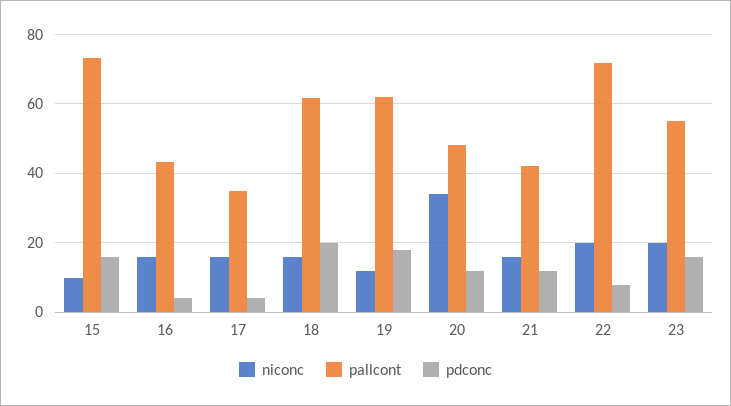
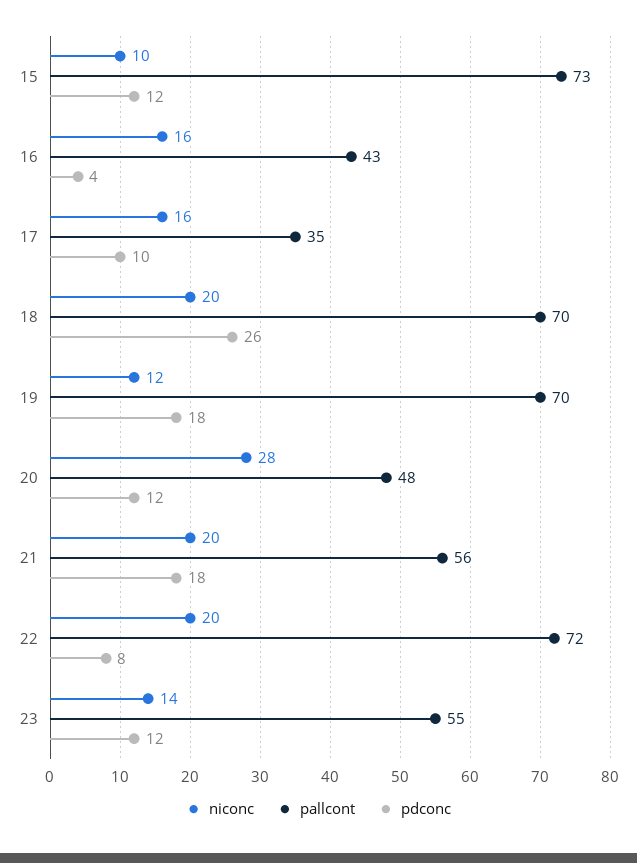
  {
    "niconc": {
      "15": 10,
      "16": 16,
      "17": 16,
-     "18": 16,
+     "18": 20,
      "19": 12,
-     "20": 34,
+     "20": 28,
-     "21": 16,
+     "21": 20,
      "22": 20,
-     "23": 20
+     "23": 14
    },
    "pallcont": {
      "15": 73,
      "16": 43,
      "17": 35,
-     "18": 62,
+     "18": 70,
-     "19": 62,
+     "19": 70,
      "20": 48,
-     "21": 42,
+     "21": 56,
      "22": 72,
      "23": 55
    },
    "pdconc": {
-     "15": 16,
+     "15": 12,
      "16": 4,
-     "17": 4,
+     "17": 10,
-     "18": 20,
+     "18": 26,
      "19": 18,
      "20": 12,
-     "21": 12,
+     "21": 18,
      "22": 8,
-     "23": 16
+     "23": 12
    }
  }

